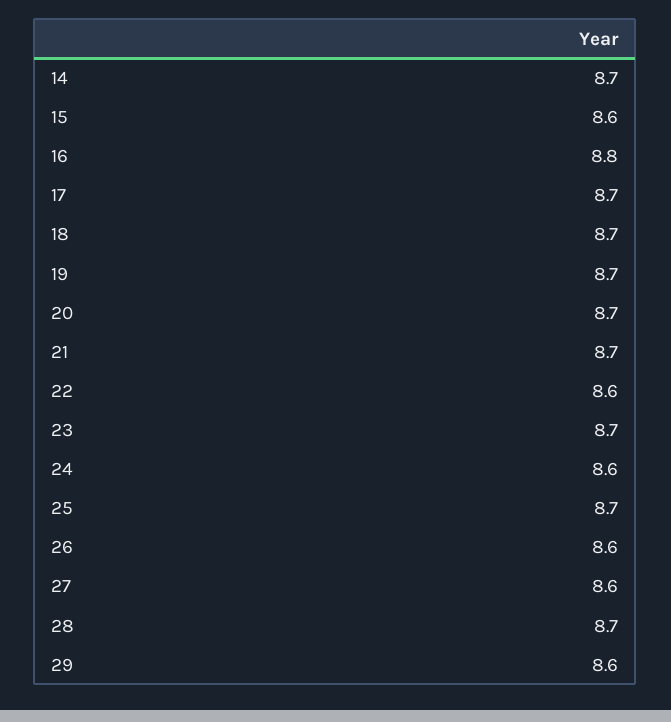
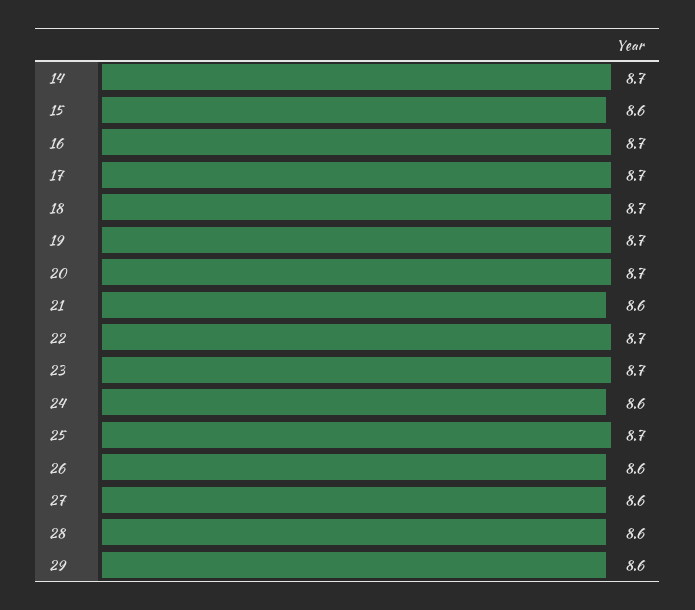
  {
    "14": 8.7,
    "15": 8.6,
-   "16": 8.8,
+   "16": 8.7,
    "17": 8.7,
    "18": 8.7,
    "19": 8.7,
    "20": 8.7,
-   "21": 8.7,
+   "21": 8.6,
-   "22": 8.6,
+   "22": 8.7,
    "23": 8.7,
    "24": 8.6,
    "25": 8.7,
    "26": 8.6,
    "27": 8.6,
-   "28": 8.7,
+   "28": 8.6,
    "29": 8.6
  }

